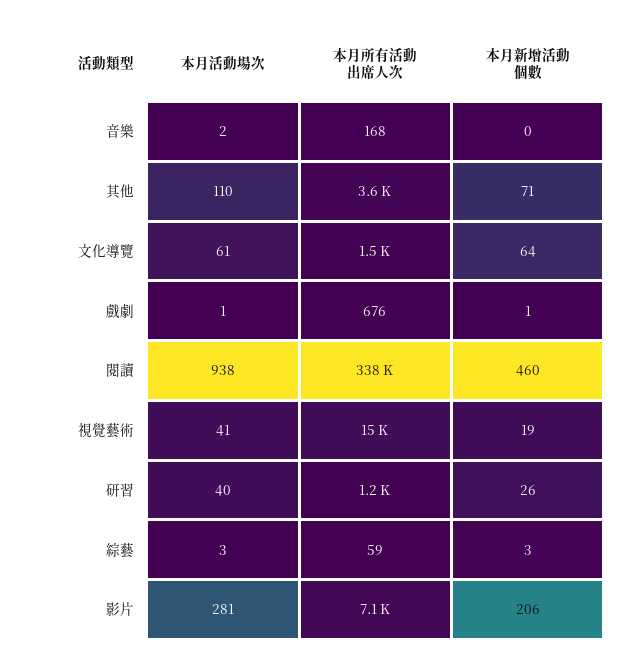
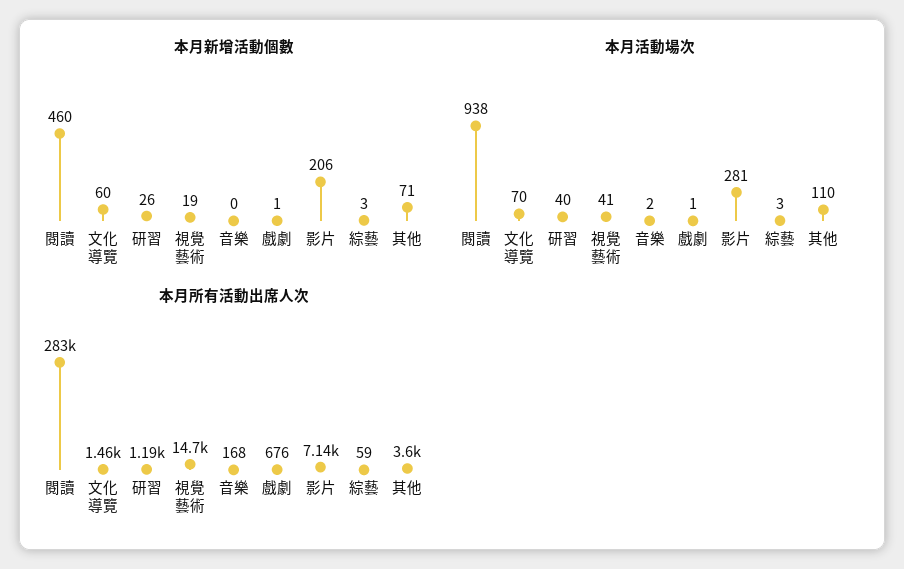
  {
    "本月活動場次": {
      "音樂": 2,
      "其他": 110,
-     "文化導覽": 61,
+     "文化導覽": 70,
      "戲劇": 1,
      "閱讀": 938,
      "視覺藝術": 41,
      "研習": 40,
      "綜藝": 3,
      "影片": 281
    },
    "本月所有活動出席人次": {
      "音樂": 168,
      "其他": 3600,
      "文化導覽": 1460,
      "戲劇": 676,
-     "閱讀": 338000,
+     "閱讀": 283000,
      "視覺藝術": 14700,
      "研習": 1190,
      "綜藝": 59,
      "影片": 7140
    },
    "本月新增活動個數": {
      "音樂": 0,
      "其他": 71,
-     "文化導覽": 64,
+     "文化導覽": 60,
      "戲劇": 1,
      "閱讀": 460,
      "視覺藝術": 19,
      "研習": 26,
      "綜藝": 3,
      "影片": 206
    }
  }

